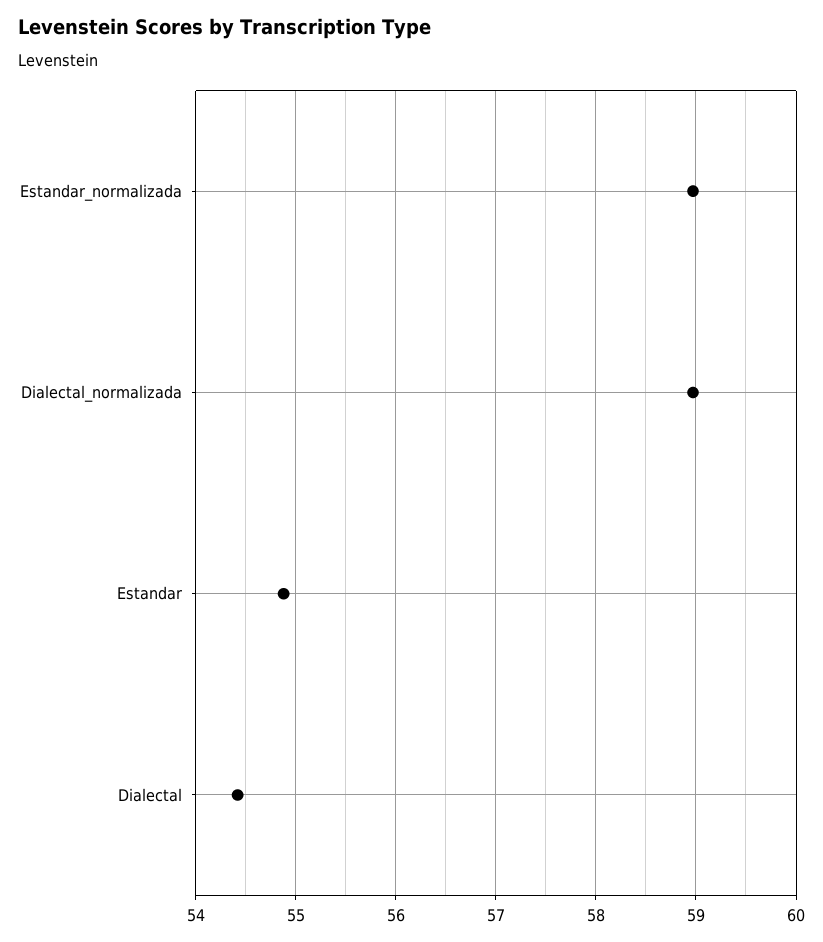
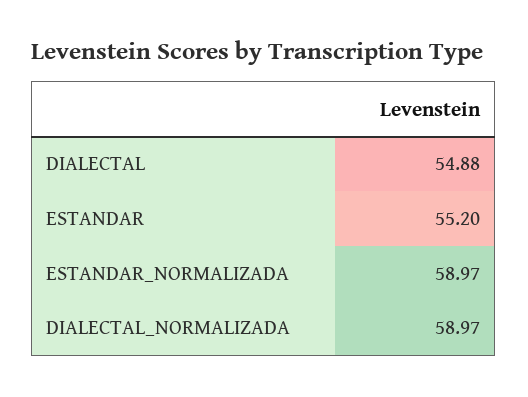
  {
    "Estandar_normalizada": 58.97,
    "Dialectal_normalizada": 58.97,
-   "Estandar": 54.9,
+   "Estandar": 55.2,
-   "Dialectal": 54.4
+   "Dialectal": 54.88
  }

